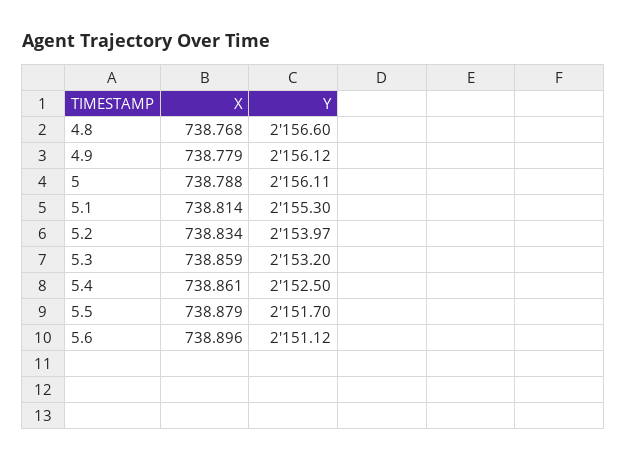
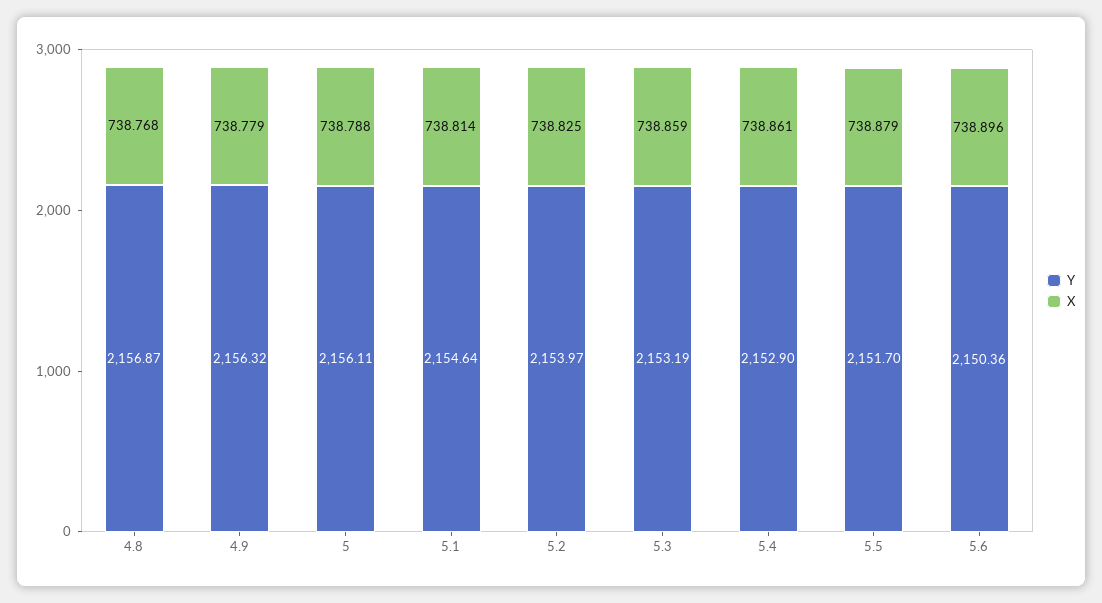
  {
    "X": {
      "4.8": 738.768,
      "4.9": 738.779,
      "5": 738.788,
      "5.1": 738.814,
-     "5.2": 738.834,
+     "5.2": 738.825,
      "5.3": 738.859,
      "5.4": 738.861,
      "5.5": 738.879,
      "5.6": 738.896
    },
    "Y": {
-     "4.8": 2156.6,
+     "4.8": 2156.87,
-     "4.9": 2156.12,
+     "4.9": 2156.32,
      "5": 2156.11,
-     "5.1": 2155.3,
+     "5.1": 2154.64,
      "5.2": 2153.97,
-     "5.3": 2153.2,
+     "5.3": 2153.19,
-     "5.4": 2152.5,
+     "5.4": 2152.9,
      "5.5": 2151.7,
-     "5.6": 2151.12
+     "5.6": 2150.36
    }
  }

